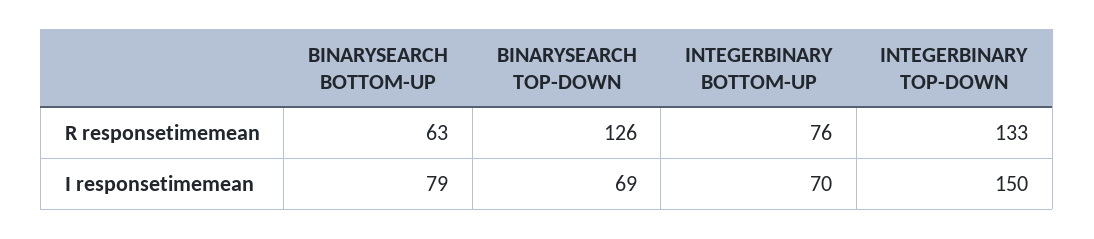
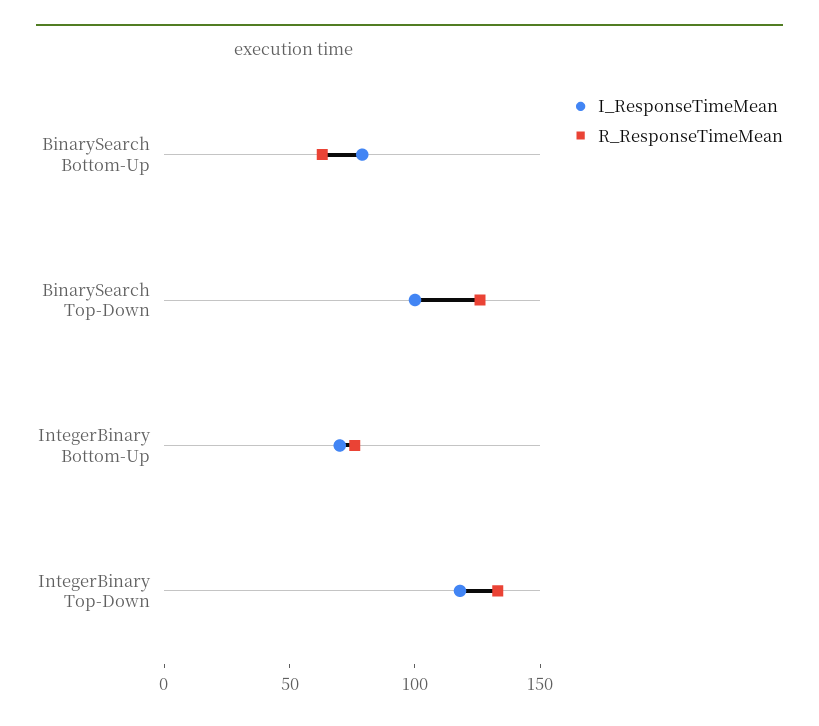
  {
    "R responsetimemean": {
      "BINARYSEARCH BOTTOM-UP": 63,
      "BINARYSEARCH TOP-DOWN": 126,
      "INTEGERBINARY BOTTOM-UP": 76,
      "INTEGERBINARY TOP-DOWN": 133
    },
    "I responsetimemean": {
      "BINARYSEARCH BOTTOM-UP": 79,
-     "BINARYSEARCH TOP-DOWN": 69,
+     "BINARYSEARCH TOP-DOWN": 100,
      "INTEGERBINARY BOTTOM-UP": 70,
-     "INTEGERBINARY TOP-DOWN": 150
+     "INTEGERBINARY TOP-DOWN": 120
    }
  }

